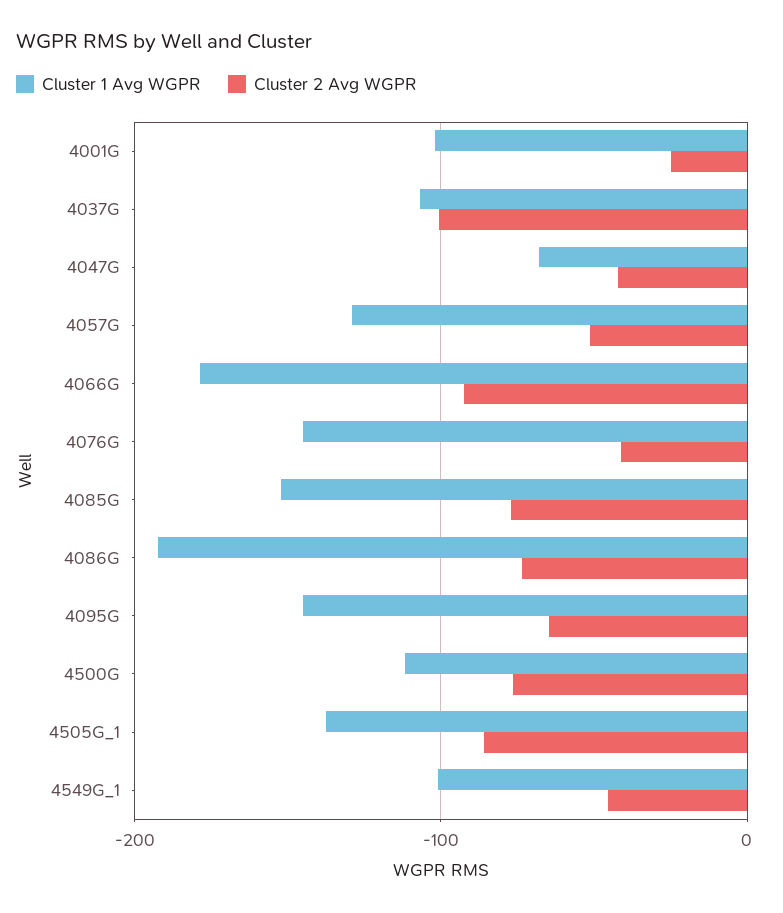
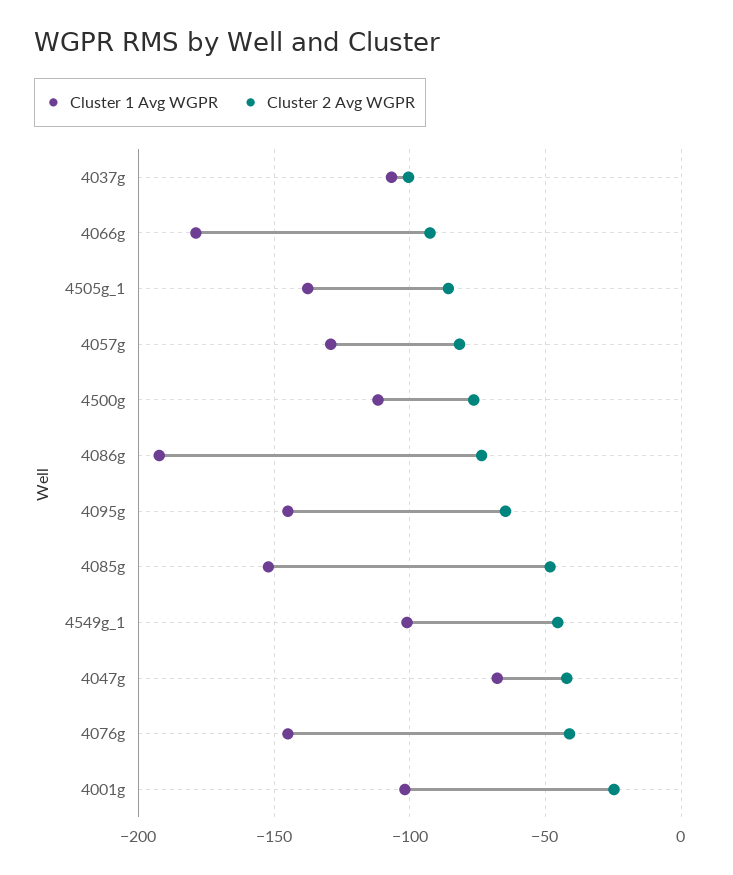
  {
    "Cluster 1 Avg WGPR": {
      "4001G": -100,
      "4037G": -105,
      "4047G": -70,
      "4057G": -130,
      "4066G": -180,
      "4076G": -145,
      "4085G": -150,
      "4086G": -190,
      "4095G": -145,
      "4500G": -110,
      "4505G_1": -140,
      "4549G_1": -100
    },
    "Cluster 2 Avg WGPR": {
      "4001G": -25,
      "4037G": -100,
      "4047G": -40,
-     "4057G": -50,
+     "4057G": -80,
      "4066G": -95,
      "4076G": -40,
-     "4085G": -80,
+     "4085G": -50,
      "4086G": -75,
      "4095G": -65,
      "4500G": -75,
      "4505G_1": -85,
      "4549G_1": -45
    }
  }

